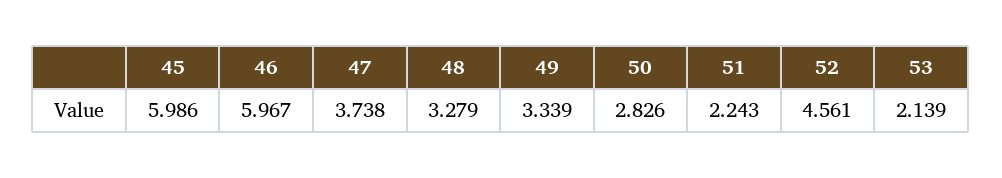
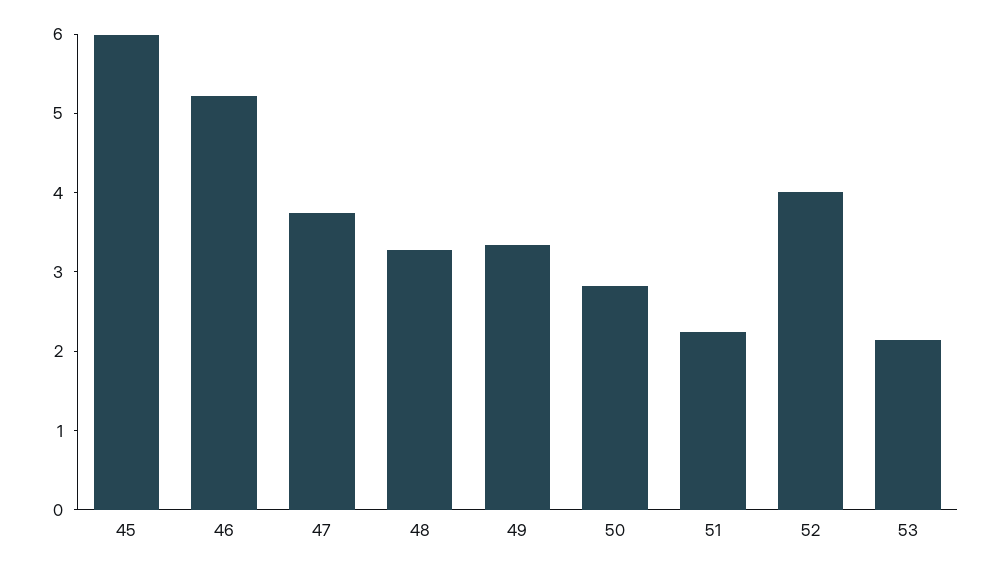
  {
    "45": 5.986,
-   "46": 5.967,
+   "46": 5.2,
    "47": 3.738,
    "48": 3.279,
    "49": 3.339,
    "50": 2.826,
    "51": 2.243,
-   "52": 4.561,
+   "52": 4,
    "53": 2.139
  }

